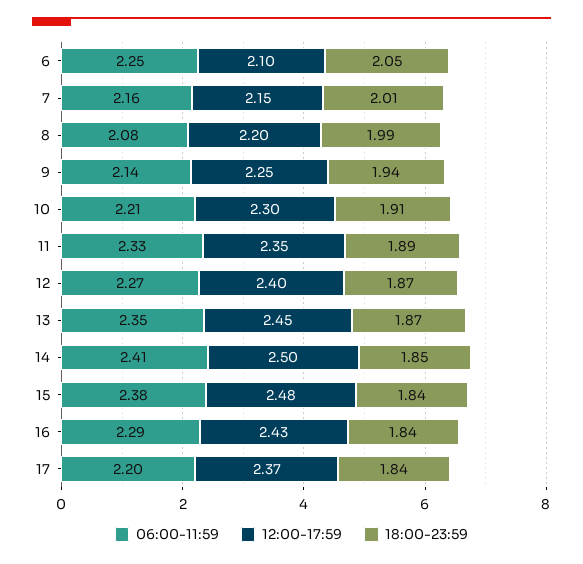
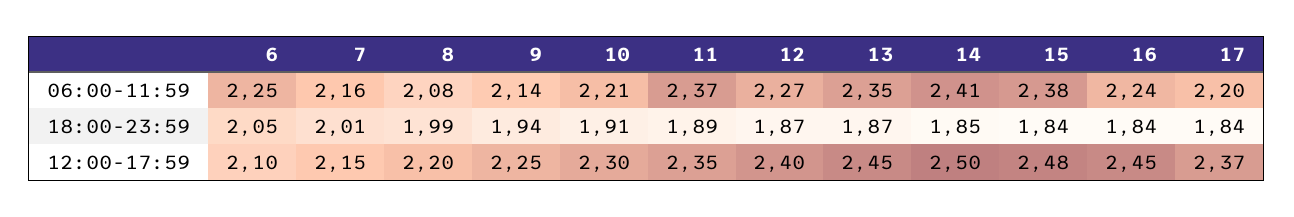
  {
    "06:00-11:59": {
      "6": 2.25,
      "7": 2.16,
      "8": 2.08,
      "9": 2.14,
      "10": 2.21,
-     "11": 2.33,
+     "11": 2.37,
      "12": 2.27,
      "13": 2.35,
      "14": 2.41,
      "15": 2.38,
-     "16": 2.29,
+     "16": 2.24,
      "17": 2.2
    },
    "12:00-17:59": {
      "6": 2.1,
      "7": 2.15,
      "8": 2.2,
      "9": 2.25,
      "10": 2.3,
      "11": 2.35,
      "12": 2.4,
      "13": 2.45,
      "14": 2.5,
      "15": 2.48,
-     "16": 2.43,
+     "16": 2.45,
      "17": 2.37
    },
    "18:00-23:59": {
      "6": 2.05,
      "7": 2.01,
      "8": 1.99,
      "9": 1.94,
      "10": 1.91,
      "11": 1.89,
      "12": 1.87,
      "13": 1.87,
      "14": 1.85,
      "15": 1.84,
      "16": 1.84,
      "17": 1.84
    }
  }

